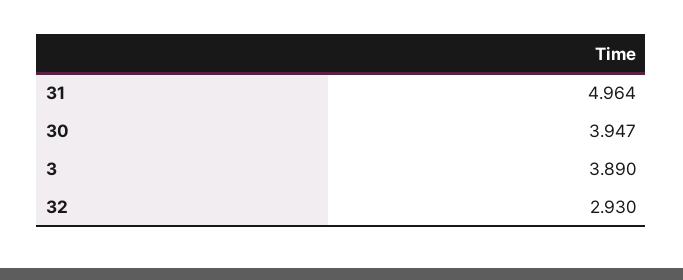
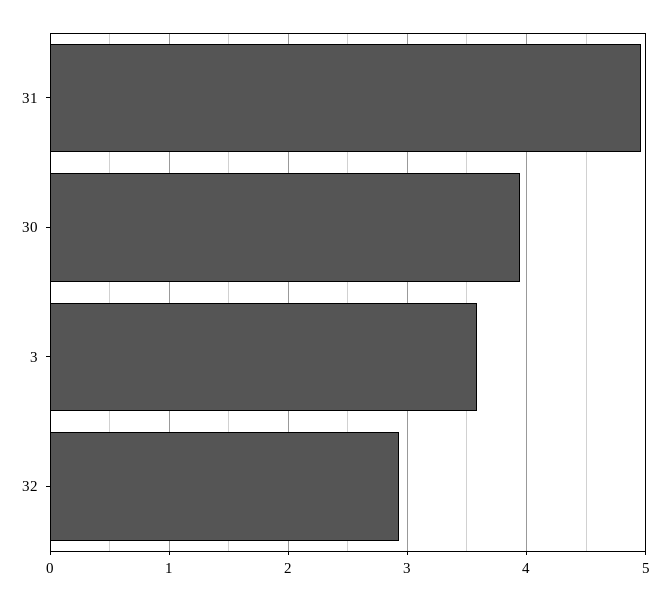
  {
    "31": 4.964,
    "30": 3.947,
-   "3": 3.89,
+   "3": 3.6,
    "32": 2.93
  }

